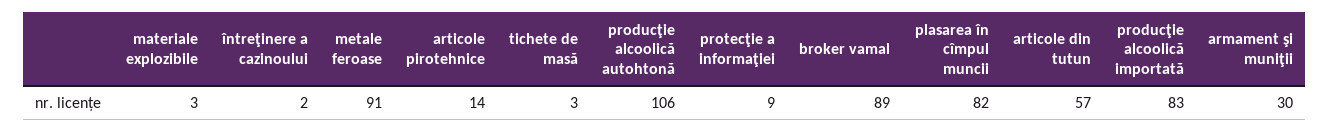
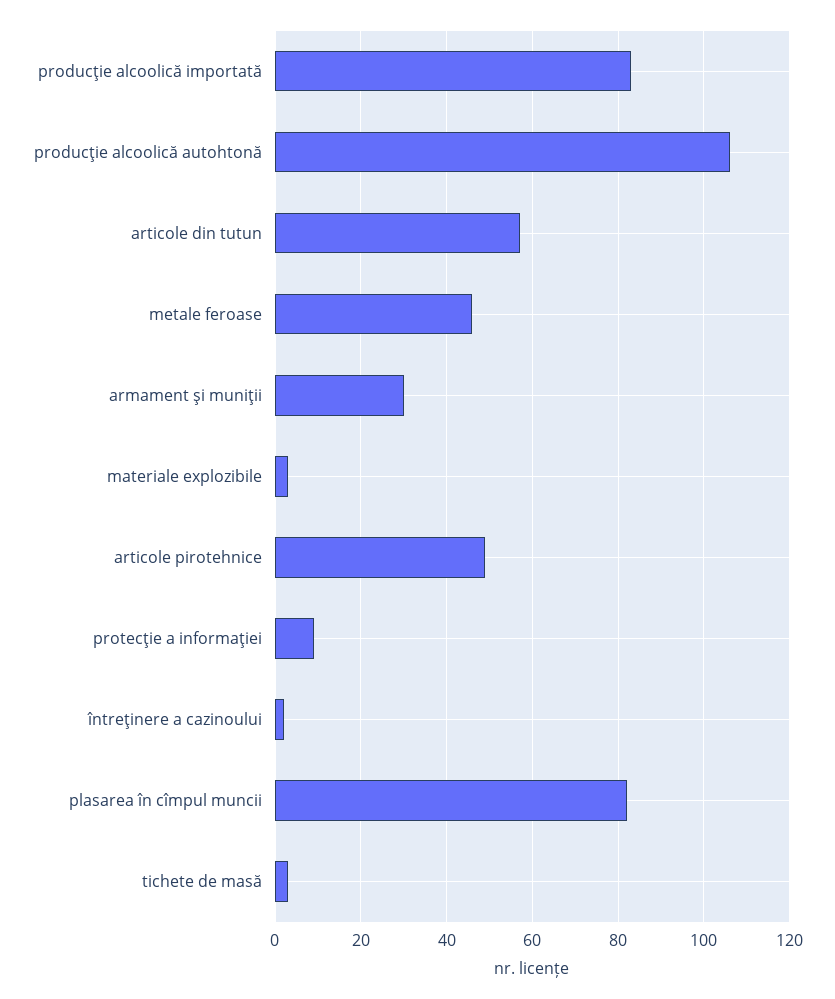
  {
    "materiale explozibile": 3,
    "întreţinere a cazinoului": 2,
-   "metale feroase": 91,
+   "metale feroase": 45,
-   "articole pirotehnice": 14,
+   "articole pirotehnice": 50,
    "tichete de masă": 3,
    "producţie alcoolică autohtonă": 106,
    "protecţie a informaţiei": 9,
-   "broker vamal": 89,
    "plasarea în cîmpul muncii": 82,
    "articole din tutun": 57,
    "producţie alcoolică importată": 83,
    "armament şi muniţii": 30
  }

